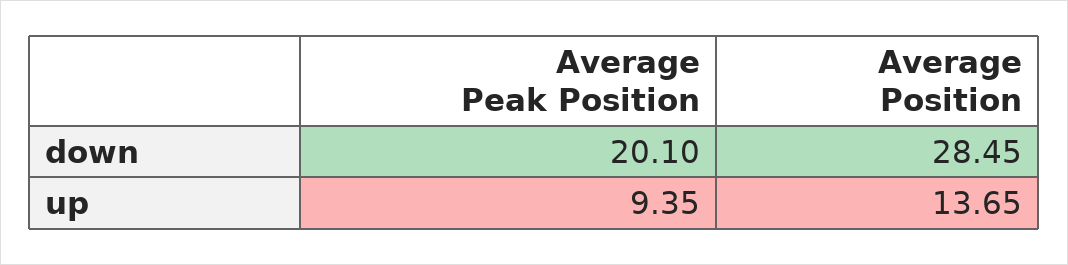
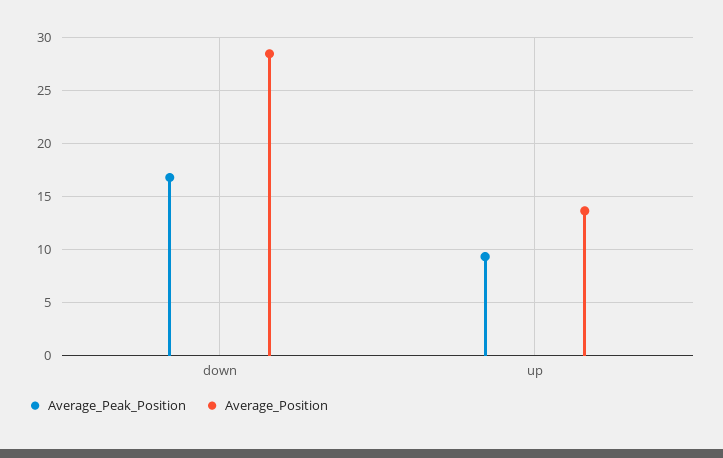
  {
    "Average Peak Position": {
-     "down": 20.1,
+     "down": 17,
      "up": 9.35
    },
    "Average Position": {
      "down": 28.45,
      "up": 13.65
    }
  }

